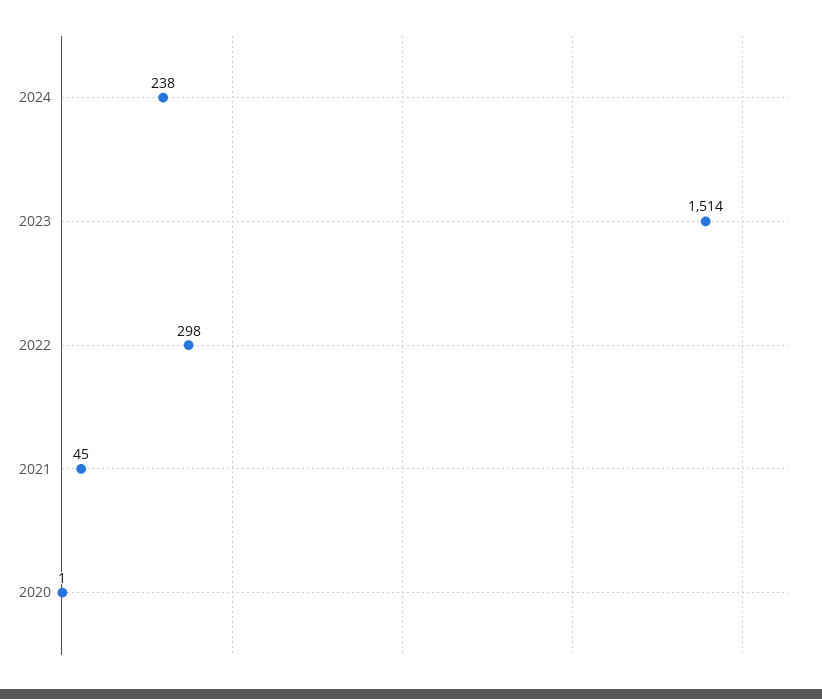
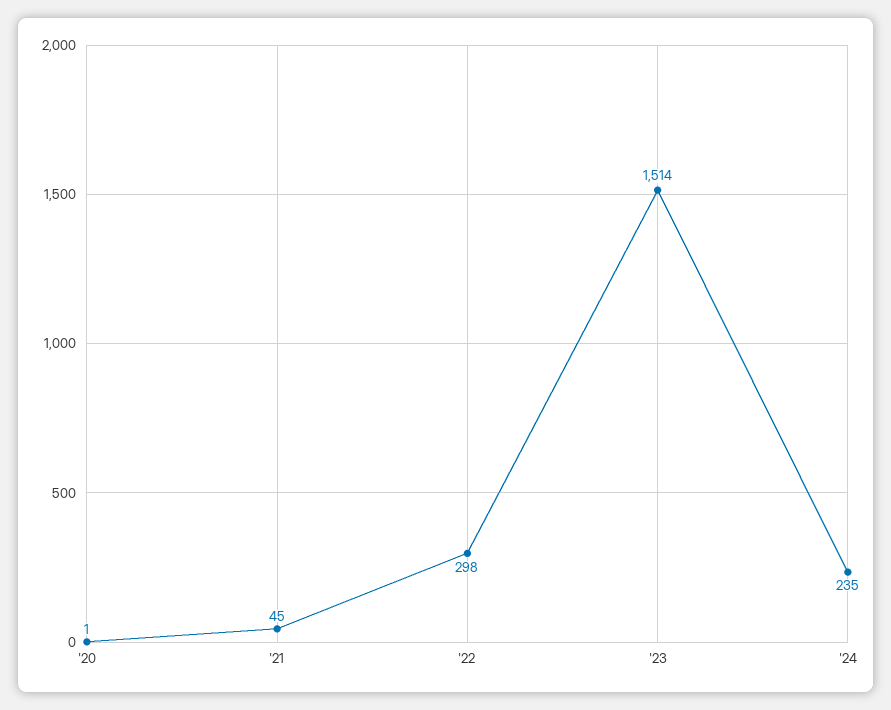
  {
-   "2024": 238,
+   "2024": 235,
    "2023": 1514,
    "2022": 298,
    "2021": 45,
    "2020": 1
  }

